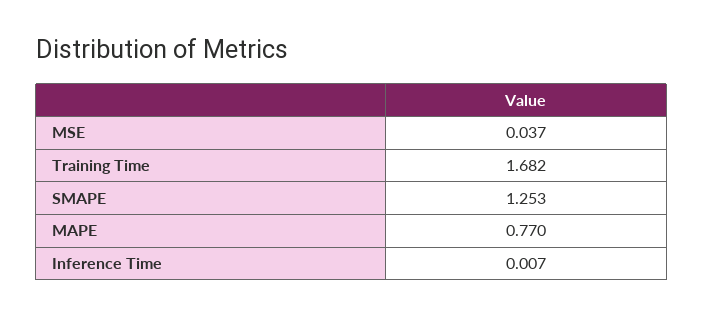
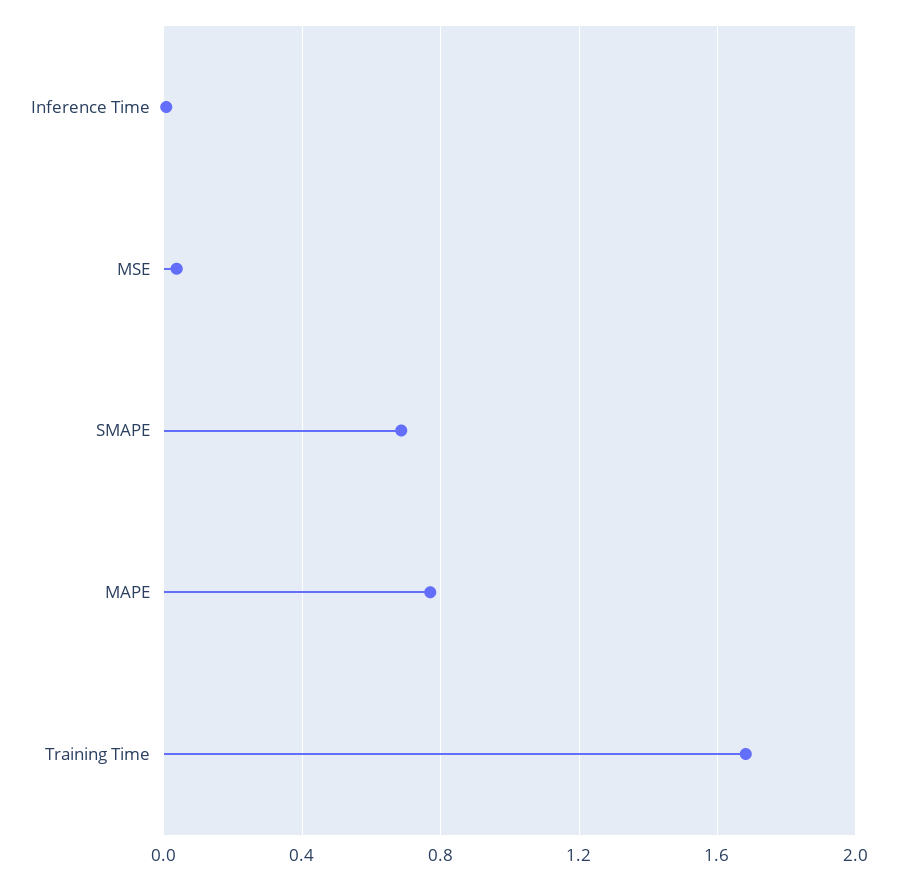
  {
    "MSE": 0.037,
    "Training Time": 1.682,
-   "SMAPE": 1.253,
+   "SMAPE": 0.7,
    "MAPE": 0.77,
    "Inference Time": 0.007
  }

